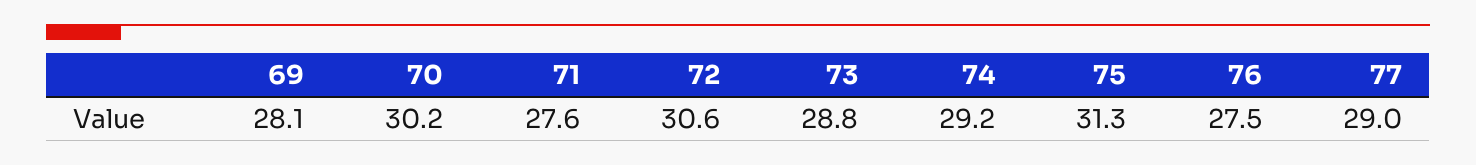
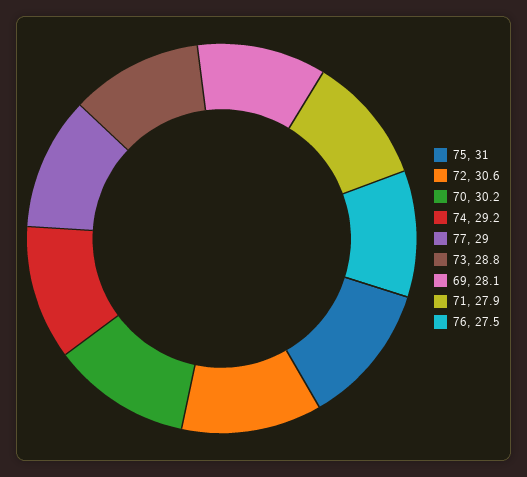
  {
    "69": 28.1,
    "70": 30.2,
-   "71": 27.6,
+   "71": 27.9,
    "72": 30.6,
    "73": 28.8,
    "74": 29.2,
-   "75": 31.3,
+   "75": 31,
    "76": 27.5,
    "77": 29
  }

